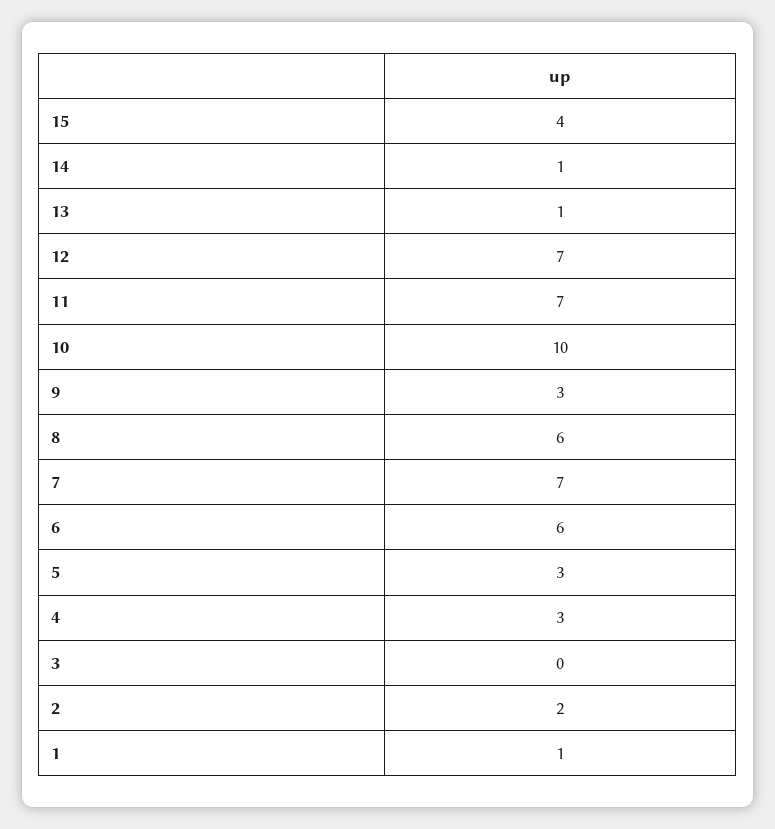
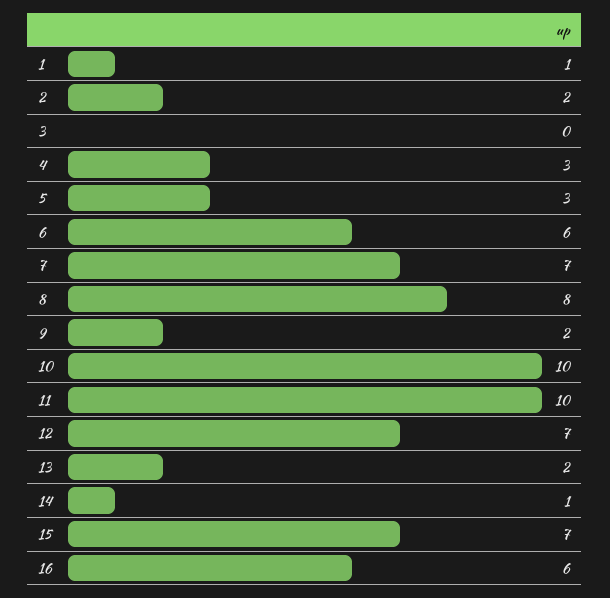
  {
-   "15": 4,
+   "15": 7,
    "14": 1,
-   "13": 1,
+   "13": 2,
    "12": 7,
-   "11": 7,
+   "11": 10,
    "10": 10,
-   "9": 3,
+   "9": 2,
-   "8": 6,
+   "8": 8,
    "7": 7,
    "6": 6,
    "5": 3,
    "4": 3,
    "3": 0,
    "2": 2,
-   "1": 1
+   "1": 1,
+   "16": 6
  }

